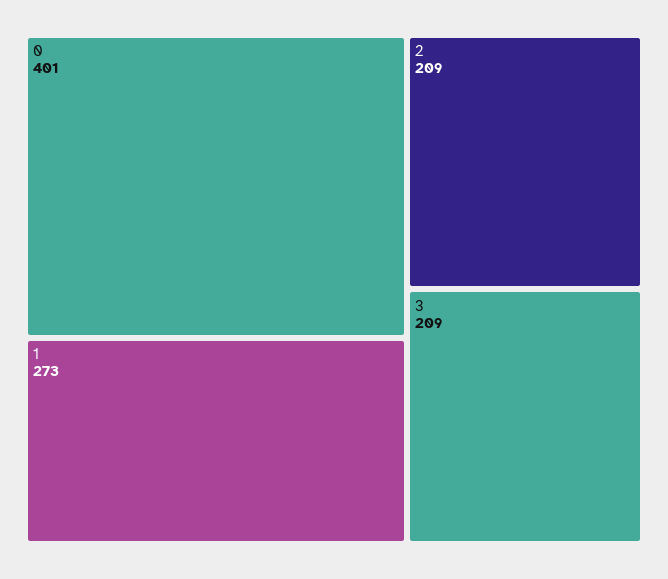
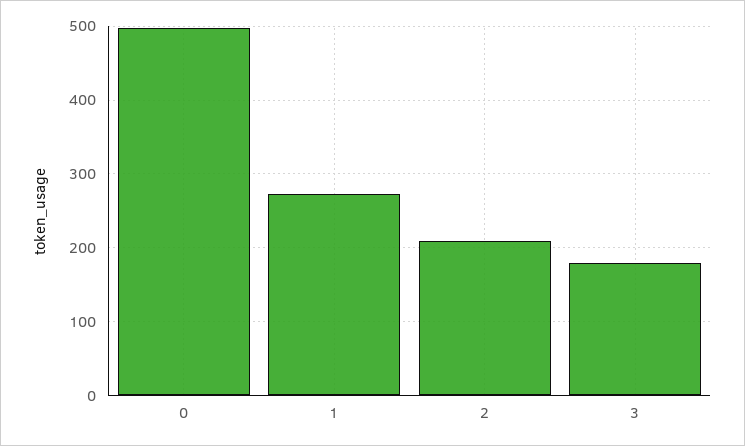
  {
-   "0": 401,
+   "0": 500,
    "1": 273,
    "2": 209,
-   "3": 209
+   "3": 180
  }

